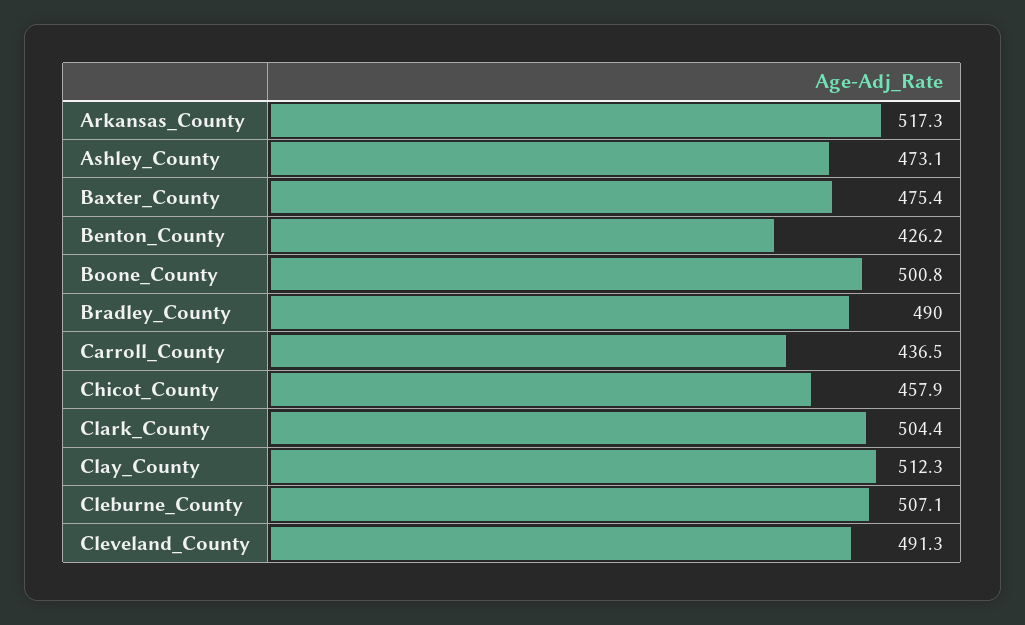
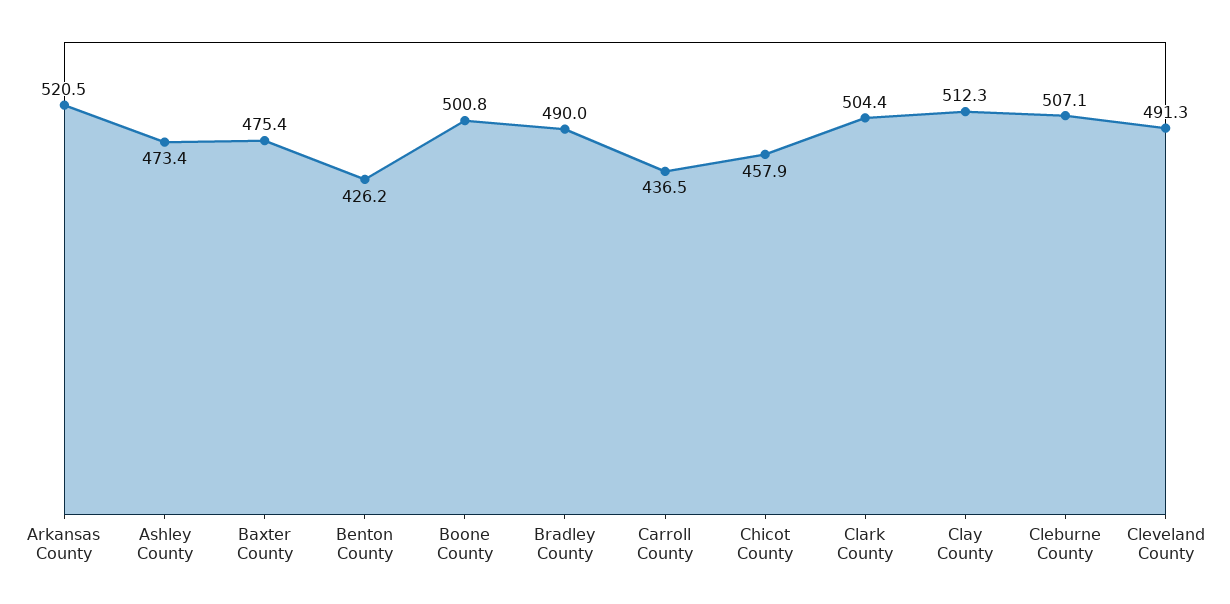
  {
-   "Arkansas_County": 517.3,
+   "Arkansas_County": 520.5,
-   "Ashley_County": 473.1,
+   "Ashley_County": 473.4,
    "Baxter_County": 475.4,
    "Benton_County": 426.2,
    "Boone_County": 500.8,
    "Bradley_County": 490,
    "Carroll_County": 436.5,
    "Chicot_County": 457.9,
    "Clark_County": 504.4,
    "Clay_County": 512.3,
    "Cleburne_County": 507.1,
    "Cleveland_County": 491.3
  }

